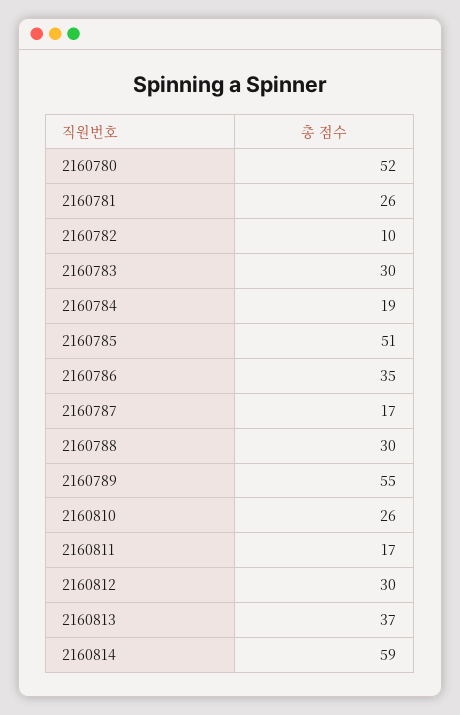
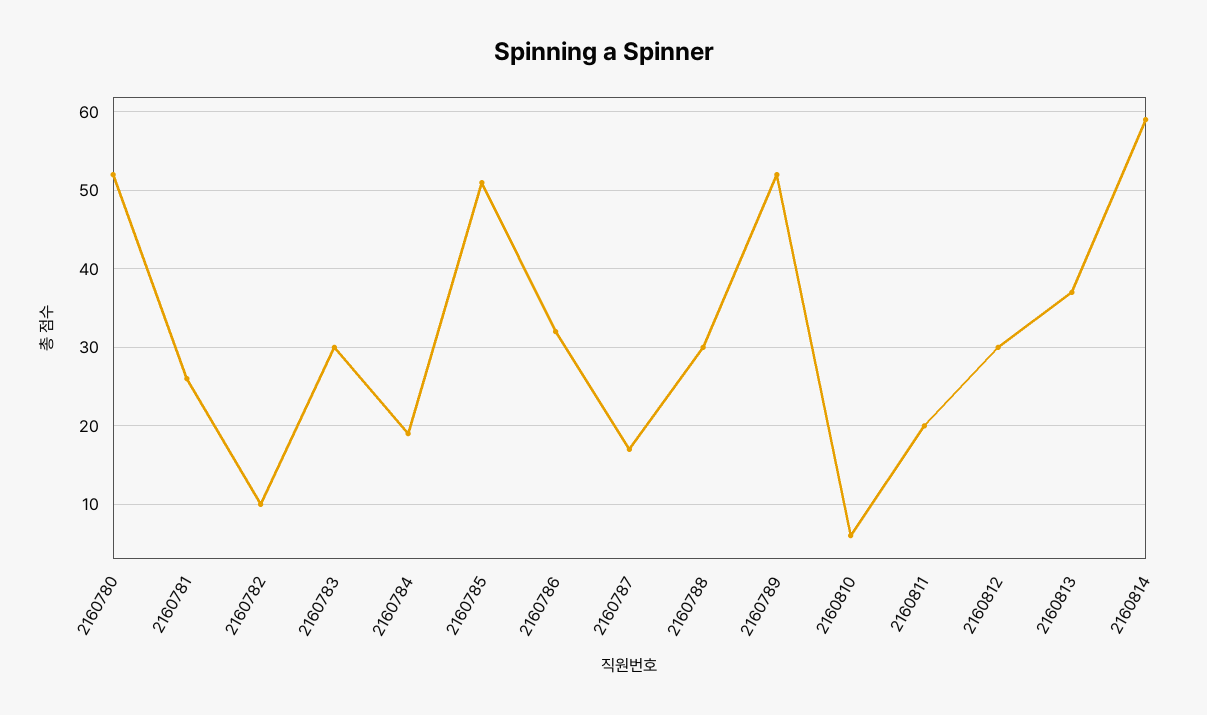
  {
    "2160780": 52,
    "2160781": 26,
    "2160782": 10,
    "2160783": 30,
    "2160784": 19,
    "2160785": 51,
-   "2160786": 35,
+   "2160786": 32,
    "2160787": 17,
    "2160788": 30,
-   "2160789": 55,
+   "2160789": 52,
-   "2160810": 26,
+   "2160810": 6,
-   "2160811": 17,
+   "2160811": 20,
    "2160812": 30,
    "2160813": 37,
    "2160814": 59
  }

